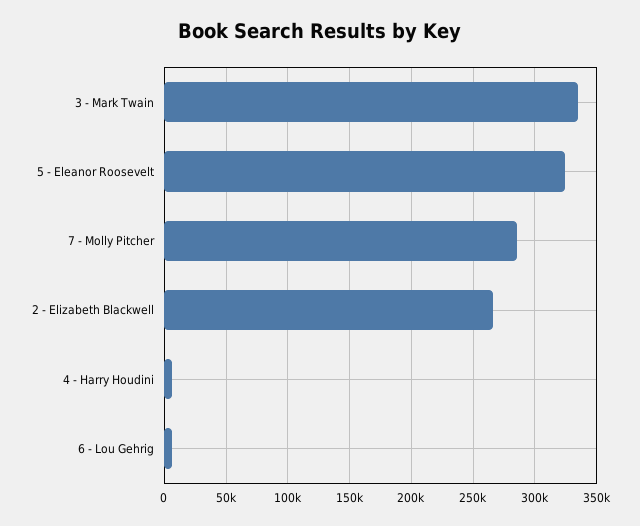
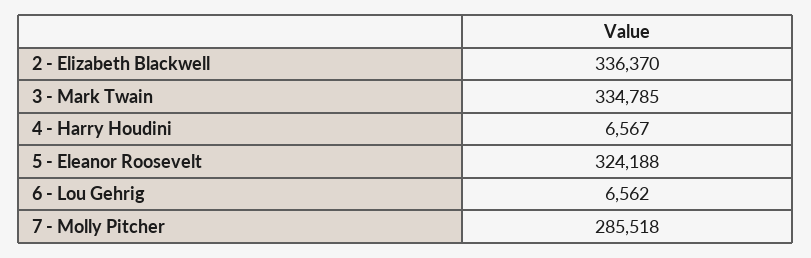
  {
    "3 - Mark Twain": 334785,
    "5 - Eleanor Roosevelt": 324188,
    "7 - Molly Pitcher": 285518,
-   "2 - Elizabeth Blackwell": 265000,
+   "2 - Elizabeth Blackwell": 336370,
    "4 - Harry Houdini": 6567,
    "6 - Lou Gehrig": 6562
  }

